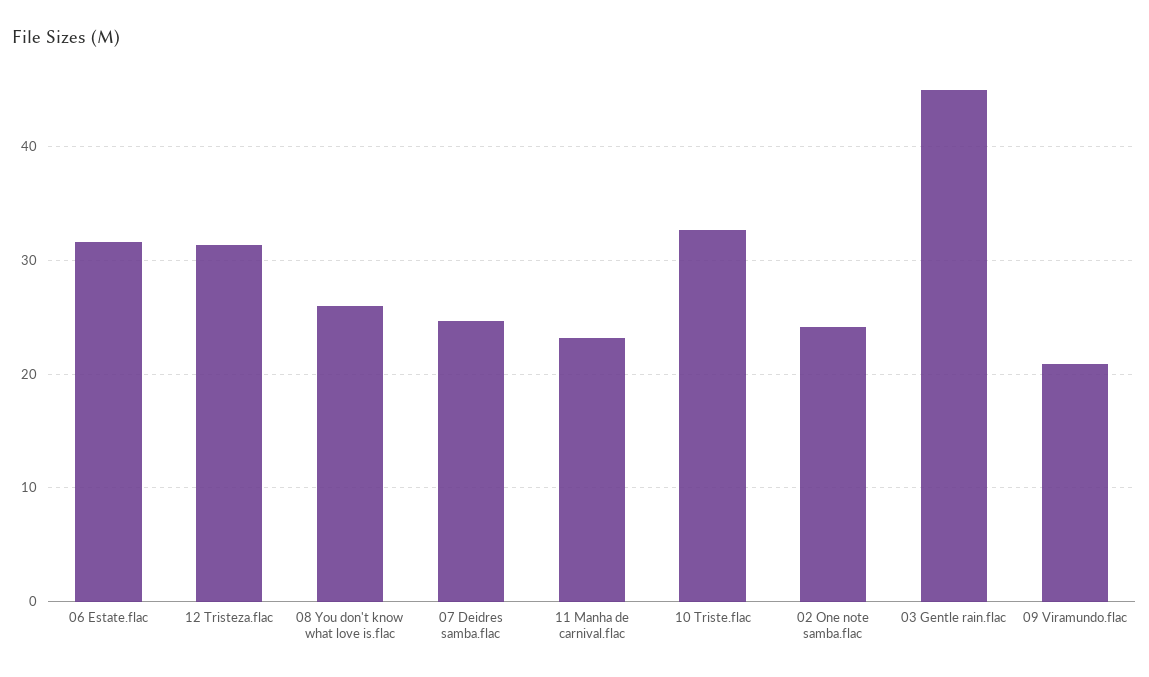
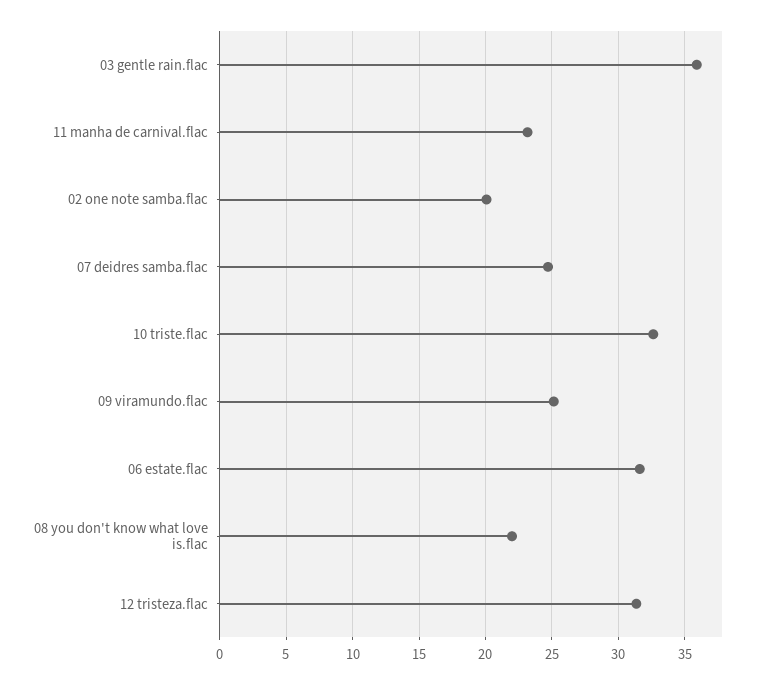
  {
    "06 Estate.flac": 31.5,
    "12 Tristeza.flac": 31.5,
-   "08 You don't know what love is.flac": 26,
+   "08 You don't know what love is.flac": 22,
    "07 Deidres samba.flac": 24.5,
    "11 Manha de carnival.flac": 23,
    "10 Triste.flac": 32.5,
-   "02 One note samba.flac": 24,
+   "02 One note samba.flac": 20,
-   "03 Gentle rain.flac": 45,
+   "03 Gentle rain.flac": 36,
-   "09 Viramundo.flac": 21
+   "09 Viramundo.flac": 25
  }

